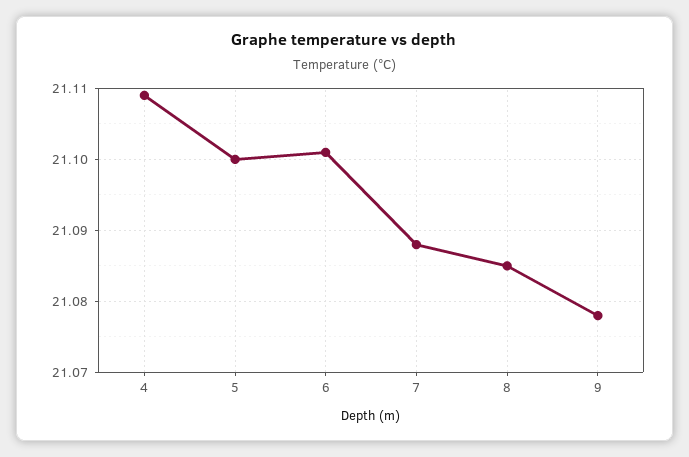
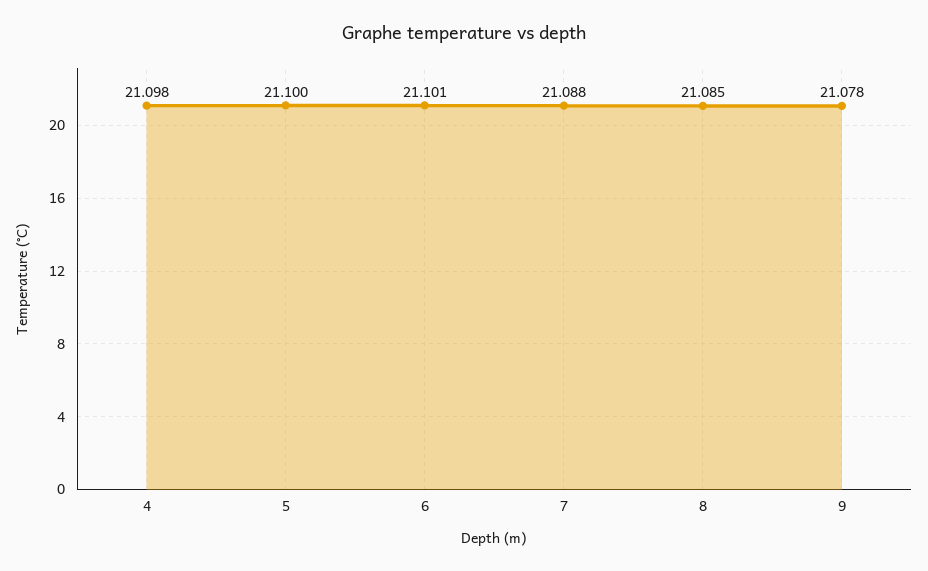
  {
-   "4": 21.109,
+   "4": 21.098,
    "5": 21.1,
    "6": 21.101,
    "7": 21.088,
    "8": 21.085,
    "9": 21.078
  }

